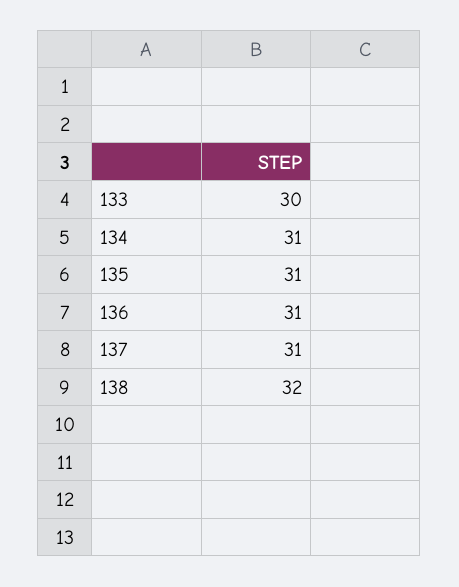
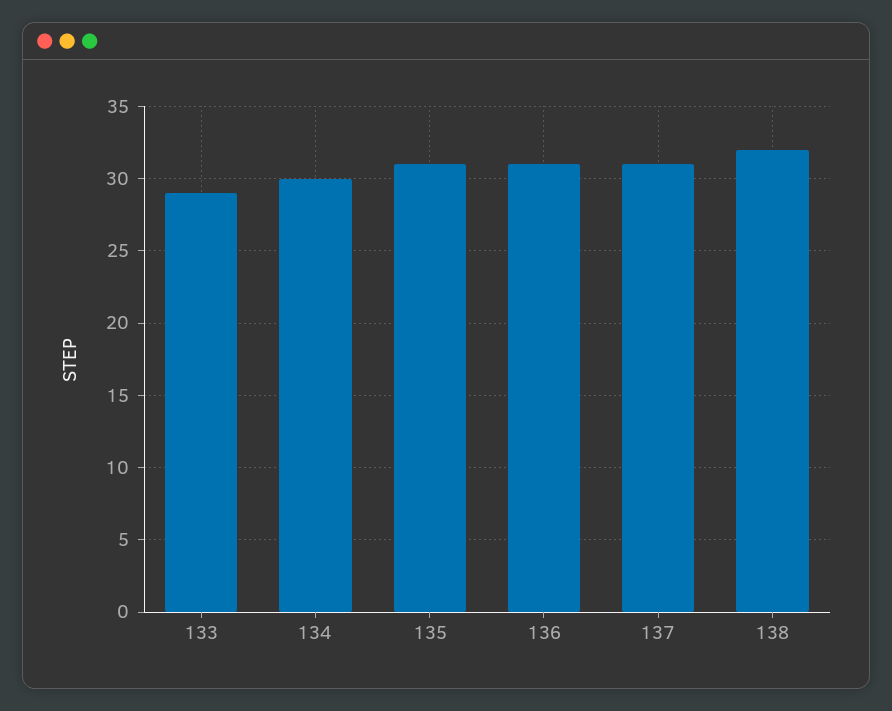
  {
-   "133": 30,
+   "133": 29,
-   "134": 31,
+   "134": 30,
    "135": 31,
    "136": 31,
    "137": 31,
    "138": 32
  }

